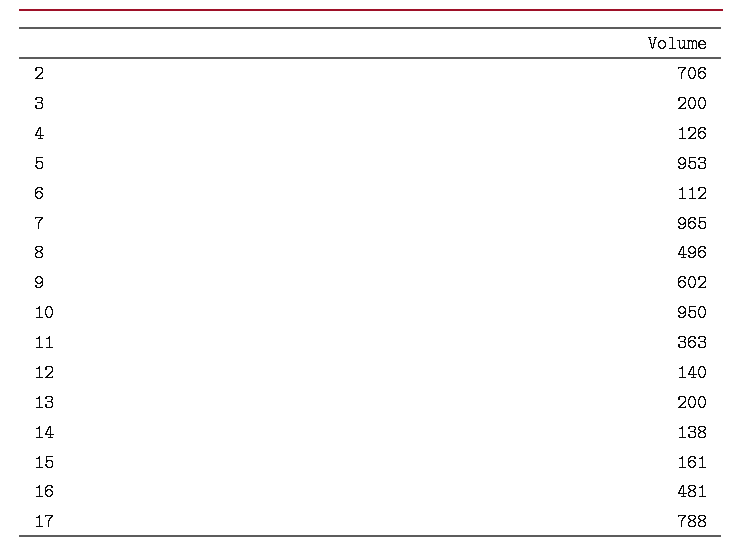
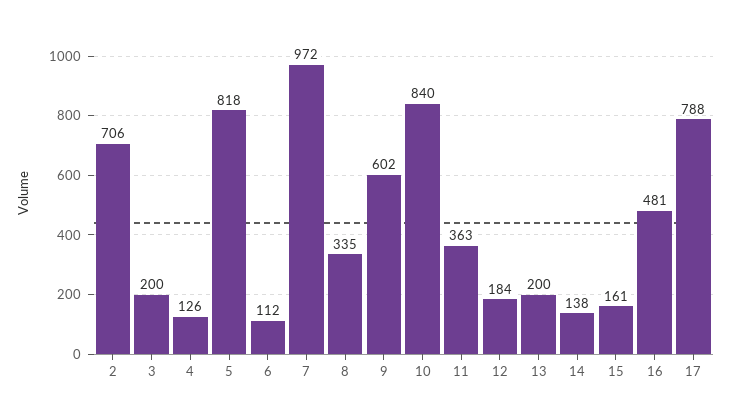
  {
    "2": 706,
    "3": 200,
    "4": 126,
-   "5": 953,
+   "5": 818,
    "6": 112,
-   "7": 965,
+   "7": 972,
-   "8": 496,
+   "8": 335,
    "9": 602,
-   "10": 950,
+   "10": 840,
    "11": 363,
-   "12": 140,
+   "12": 184,
    "13": 200,
    "14": 138,
    "15": 161,
    "16": 481,
    "17": 788
  }

